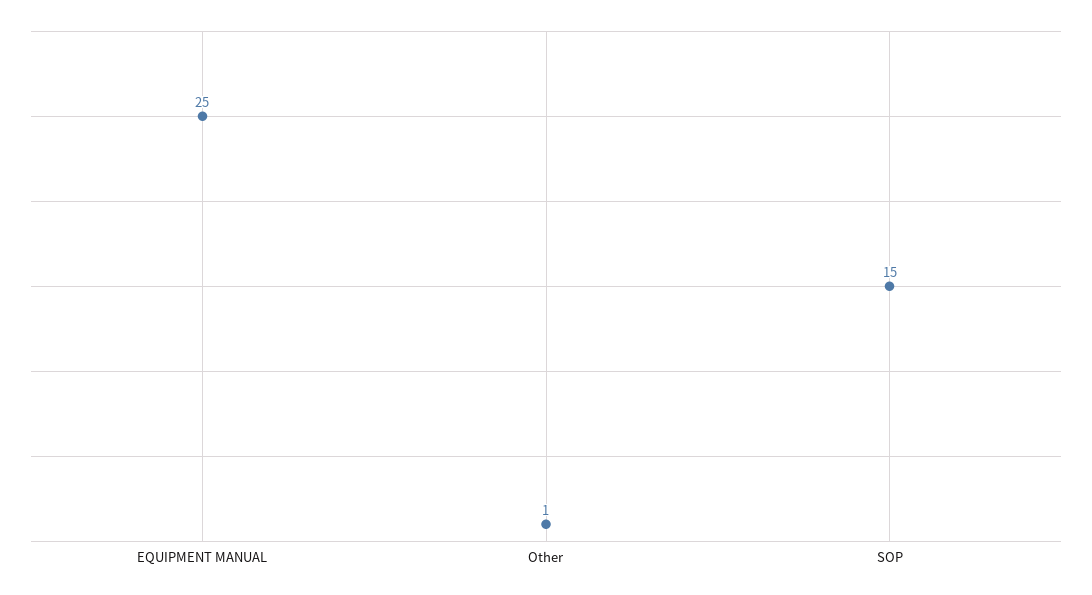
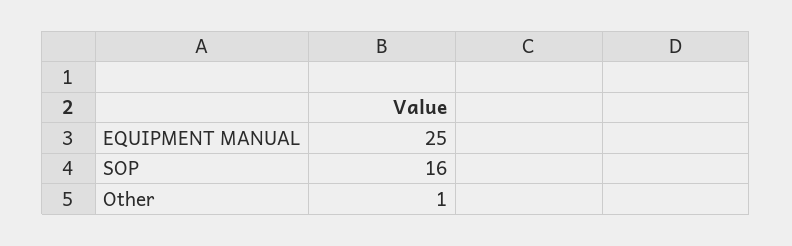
  {
    "EQUIPMENT MANUAL": 25,
    "Other": 1,
-   "SOP": 15
+   "SOP": 16
  }

